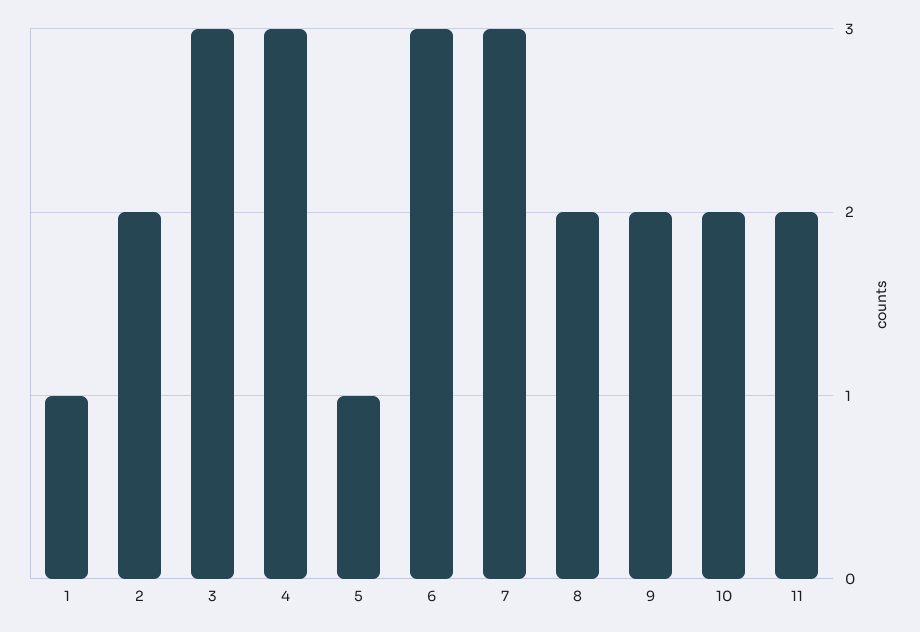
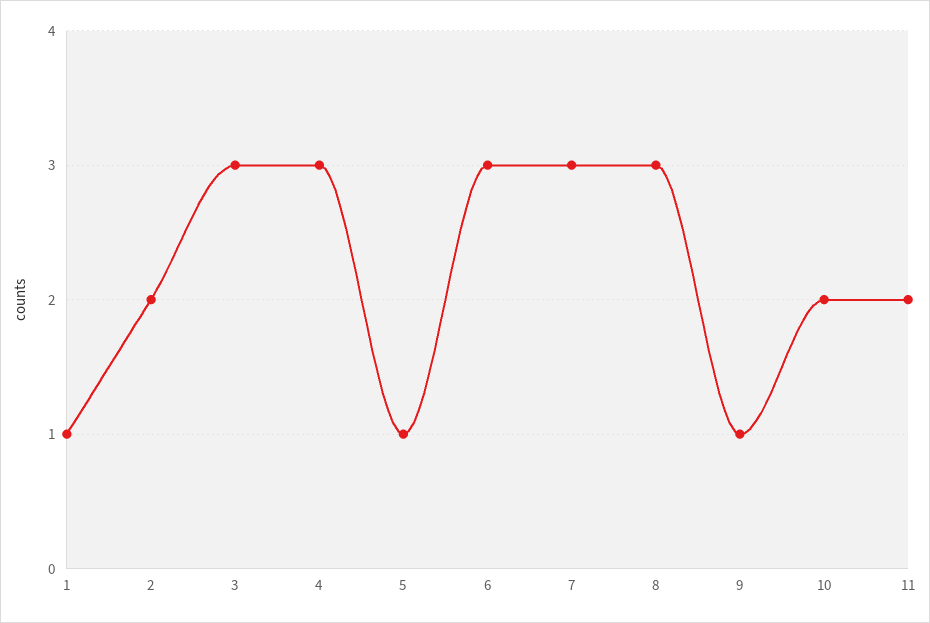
  {
    "1": 1,
    "2": 2,
    "3": 3,
    "4": 3,
    "5": 1,
    "6": 3,
    "7": 3,
-   "8": 2,
+   "8": 3,
-   "9": 2,
+   "9": 1,
    "10": 2,
    "11": 2
  }

